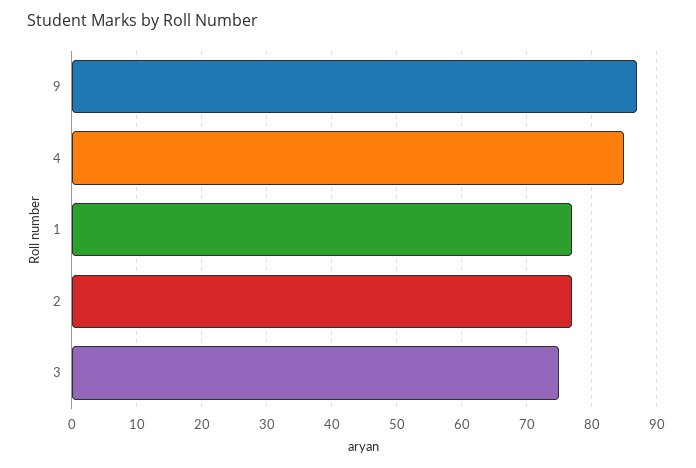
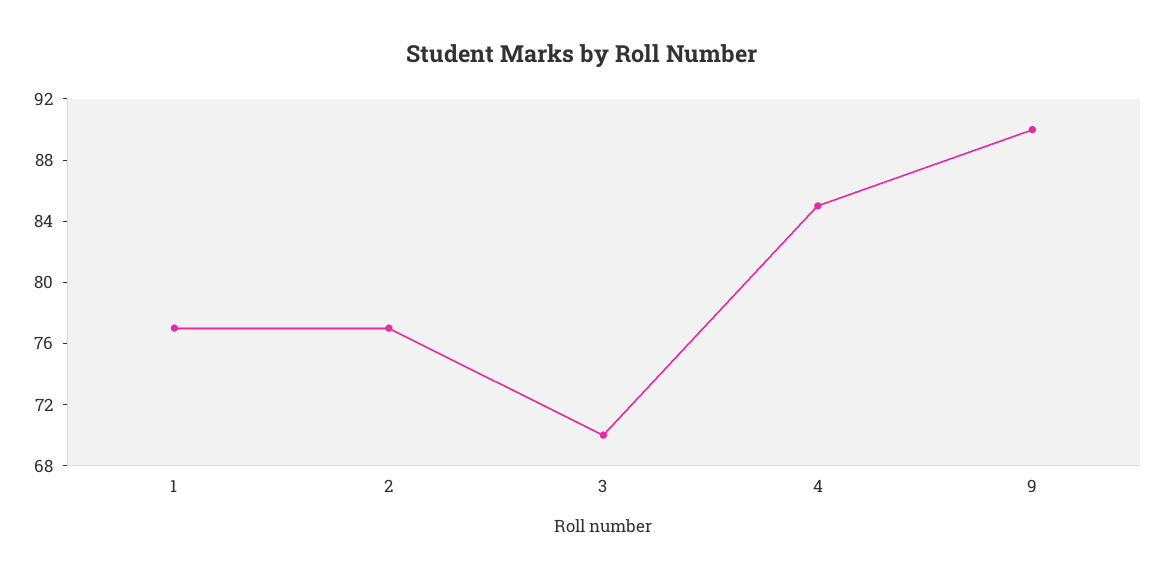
  {
-   "9": 87,
+   "9": 90,
    "4": 85,
    "1": 77,
    "2": 77,
-   "3": 75
+   "3": 70
  }

